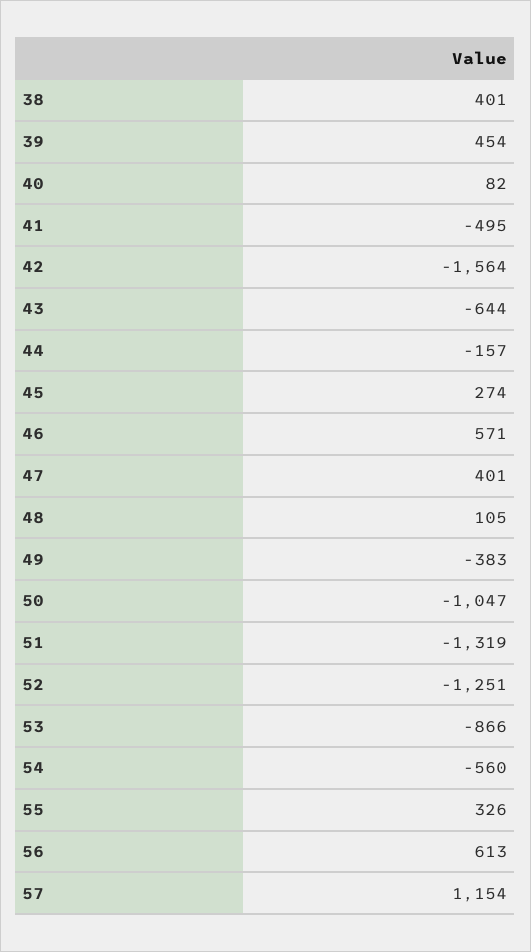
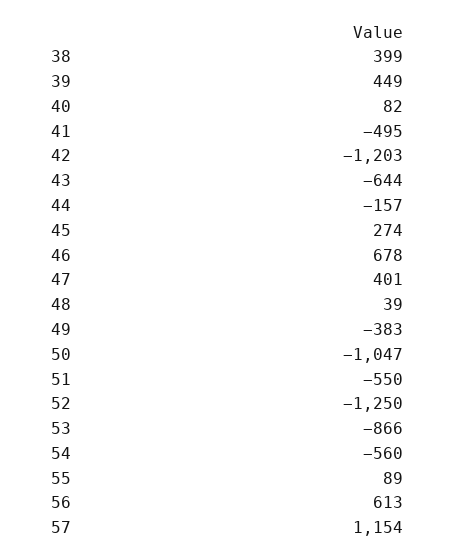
  {
-   "38": 401,
+   "38": 399,
-   "39": 454,
+   "39": 449,
    "40": 82,
    "41": -495,
-   "42": -1564,
+   "42": -1203,
    "43": -644,
    "44": -157,
    "45": 274,
-   "46": 571,
+   "46": 678,
    "47": 401,
-   "48": 105,
+   "48": 39,
    "49": -383,
    "50": -1047,
-   "51": -1319,
+   "51": -550,
-   "52": -1251,
+   "52": -1250,
    "53": -866,
    "54": -560,
-   "55": 326,
+   "55": 89,
    "56": 613,
    "57": 1154
  }

